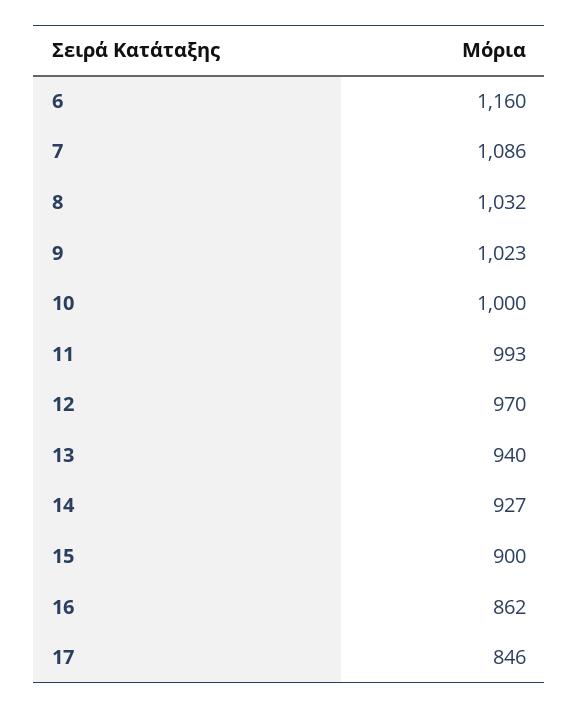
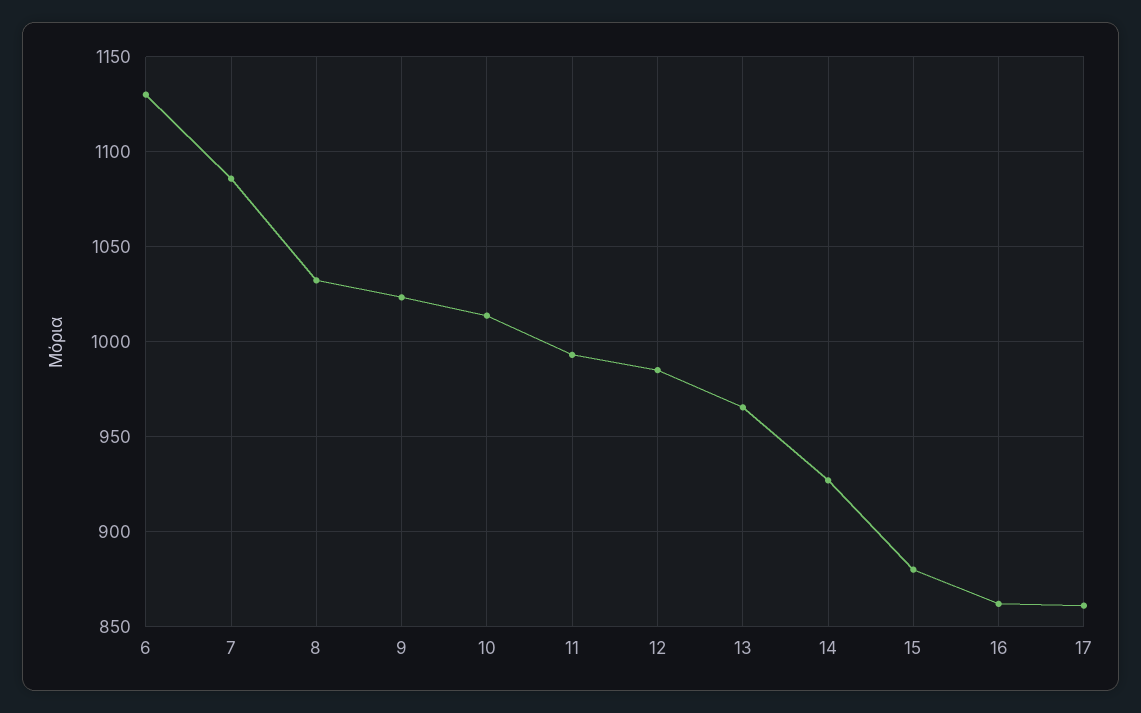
  {
-   "6": 1160,
+   "6": 1130,
    "7": 1086,
    "8": 1032,
    "9": 1023,
-   "10": 1000,
+   "10": 1015,
    "11": 993,
-   "12": 970,
+   "12": 985,
-   "13": 940,
+   "13": 965,
    "14": 927,
-   "15": 900,
+   "15": 880,
    "16": 862,
-   "17": 846
+   "17": 860
  }

